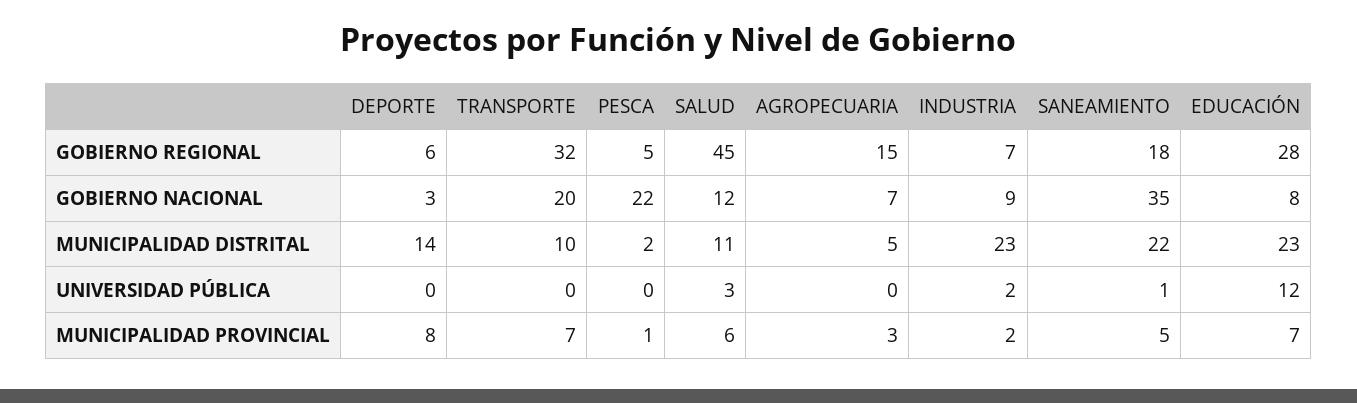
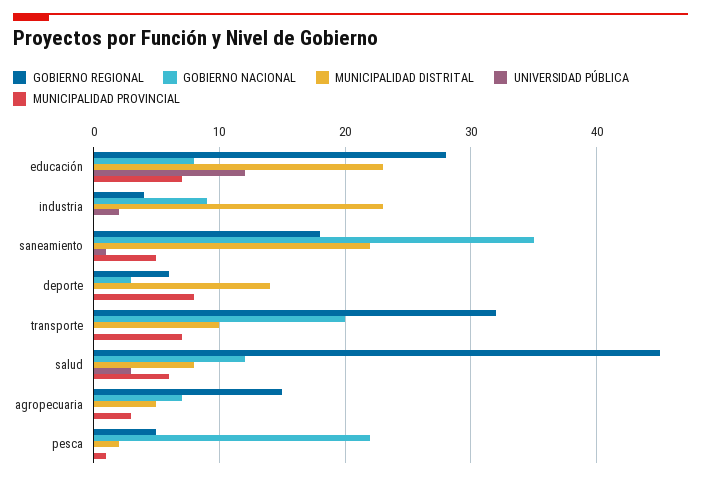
  {
    "GOBIERNO REGIONAL": {
      "DEPORTE": 6,
      "TRANSPORTE": 32,
      "PESCA": 5,
      "SALUD": 45,
      "AGROPECUARIA": 15,
-     "INDUSTRIA": 7,
+     "INDUSTRIA": 4,
      "SANEAMIENTO": 18,
      "EDUCACIÓN": 28
    },
    "GOBIERNO NACIONAL": {
      "DEPORTE": 3,
      "TRANSPORTE": 20,
      "PESCA": 22,
      "SALUD": 12,
      "AGROPECUARIA": 7,
      "INDUSTRIA": 9,
      "SANEAMIENTO": 35,
      "EDUCACIÓN": 8
    },
    "MUNICIPALIDAD DISTRITAL": {
      "DEPORTE": 14,
      "TRANSPORTE": 10,
      "PESCA": 2,
-     "SALUD": 11,
+     "SALUD": 8,
      "AGROPECUARIA": 5,
      "INDUSTRIA": 23,
      "SANEAMIENTO": 22,
      "EDUCACIÓN": 23
    },
    "UNIVERSIDAD PÚBLICA": {
      "DEPORTE": 0,
      "TRANSPORTE": 0,
      "PESCA": 0,
      "SALUD": 3,
      "AGROPECUARIA": 0,
      "INDUSTRIA": 2,
      "SANEAMIENTO": 1,
      "EDUCACIÓN": 12
    },
    "MUNICIPALIDAD PROVINCIAL": {
      "DEPORTE": 8,
      "TRANSPORTE": 7,
      "PESCA": 1,
      "SALUD": 6,
      "AGROPECUARIA": 3,
-     "INDUSTRIA": 2,
+     "INDUSTRIA": 0,
      "SANEAMIENTO": 5,
      "EDUCACIÓN": 7
    }
  }

